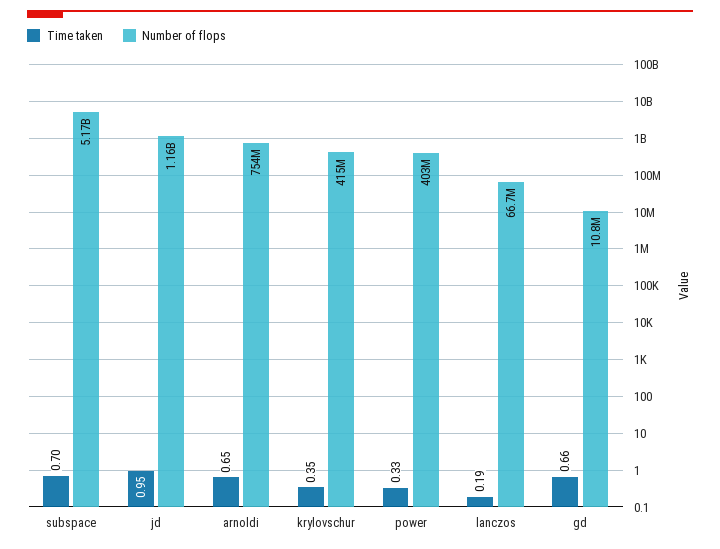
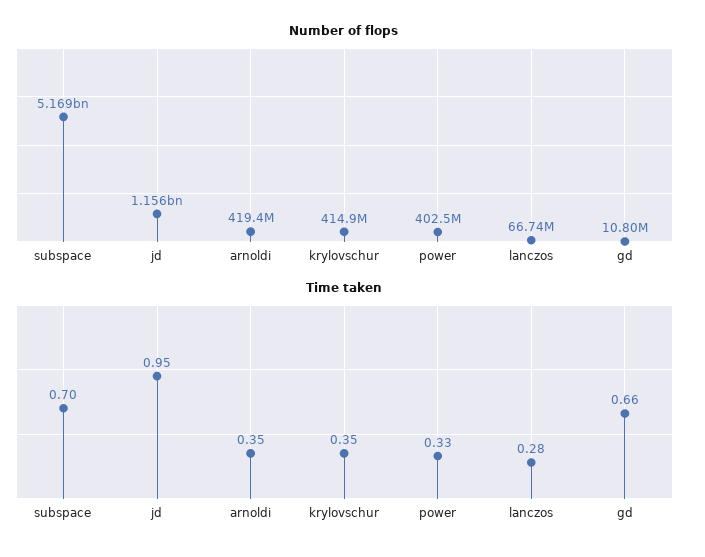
  {
    "Time taken": {
      "subspace": 0.7,
      "jd": 0.95,
-     "arnoldi": 0.65,
+     "arnoldi": 0.35,
      "krylovschur": 0.35,
      "power": 0.33,
-     "lanczos": 0.19,
+     "lanczos": 0.28,
      "gd": 0.66
    },
    "Number of flops": {
      "subspace": 5169000000,
      "jd": 1156000000,
-     "arnoldi": 754000000,
+     "arnoldi": 419400000,
      "krylovschur": 414900000,
      "power": 402500000,
      "lanczos": 66740000,
      "gd": 10800000
    }
  }

